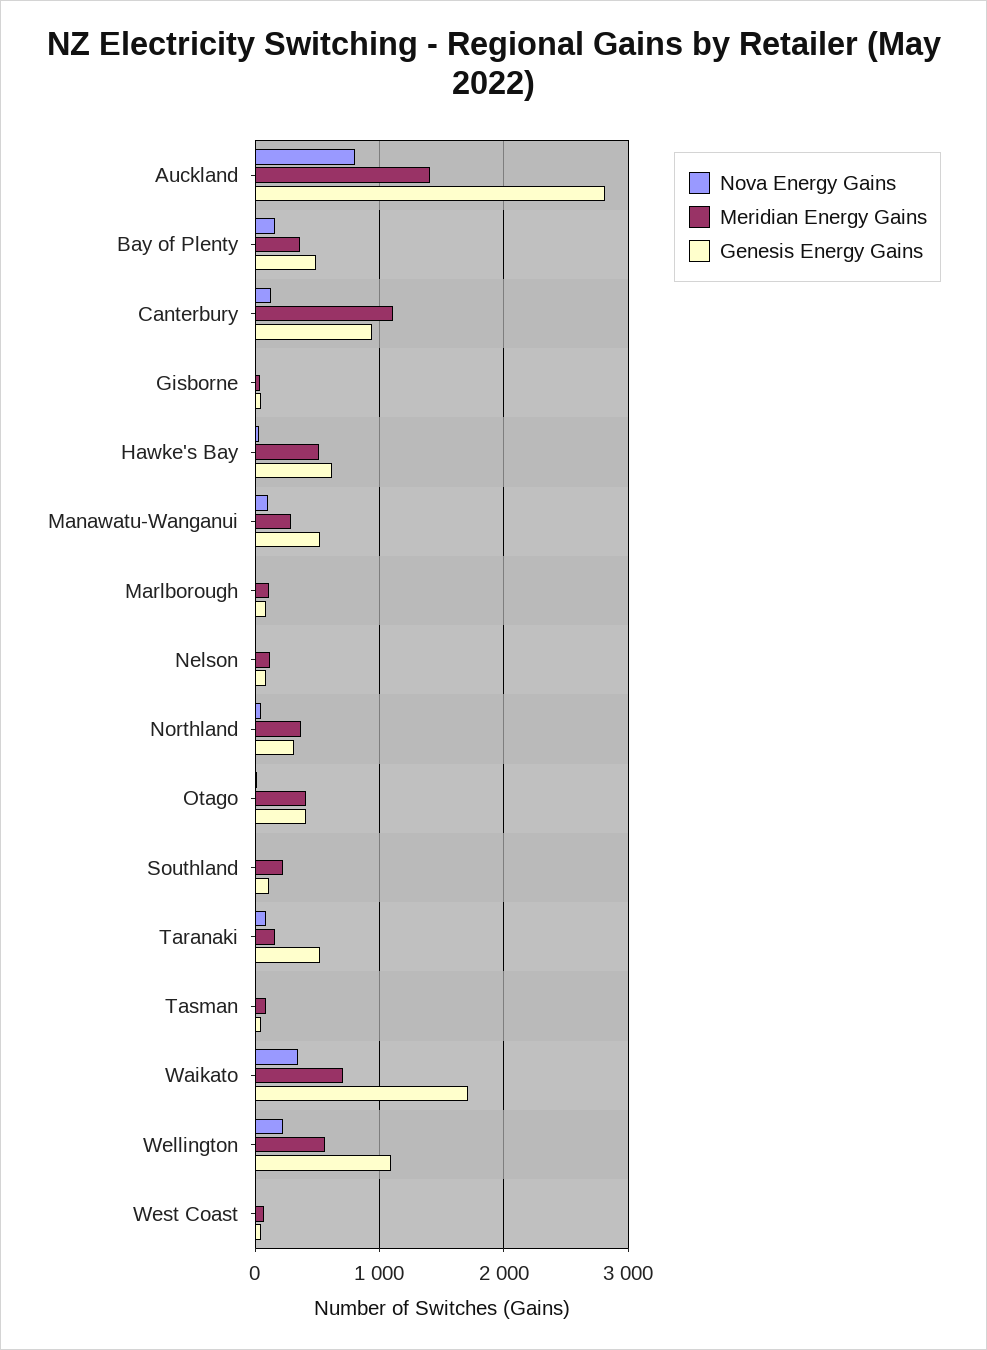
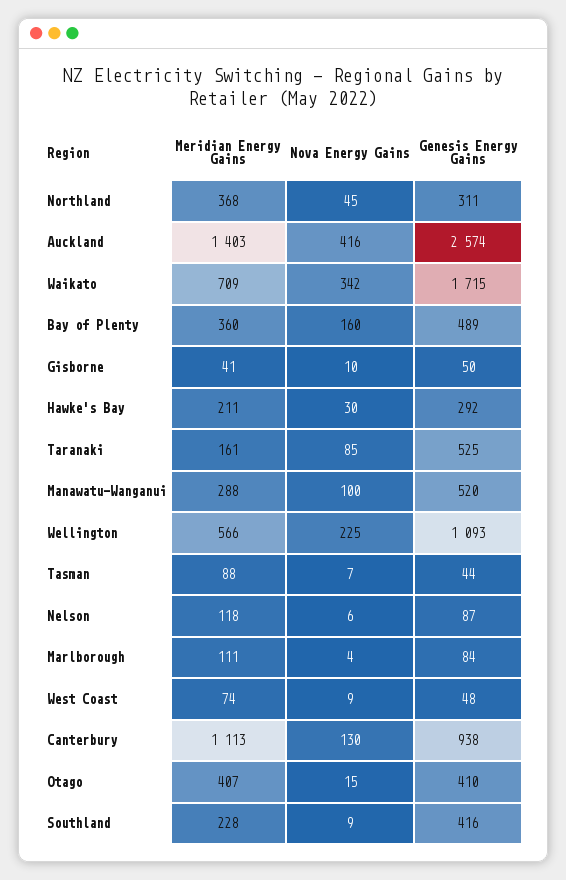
  {
    "Nova Energy Gains": {
-     "Auckland": 800,
+     "Auckland": 416,
      "Bay of Plenty": 160,
      "Canterbury": 130,
      "Gisborne": 10,
      "Hawke's Bay": 30,
      "Manawatu-Wanganui": 100,
      "Marlborough": 4,
      "Nelson": 6,
      "Northland": 45,
      "Otago": 15,
      "Southland": 9,
      "Taranaki": 85,
      "Tasman": 7,
      "Waikato": 342,
      "Wellington": 225,
      "West Coast": 9
    },
    "Meridian Energy Gains": {
      "Auckland": 1403,
      "Bay of Plenty": 360,
      "Canterbury": 1113,
      "Gisborne": 41,
-     "Hawke's Bay": 500,
+     "Hawke's Bay": 211,
      "Manawatu-Wanganui": 288,
      "Marlborough": 111,
      "Nelson": 118,
      "Northland": 368,
      "Otago": 407,
      "Southland": 228,
      "Taranaki": 161,
      "Tasman": 88,
      "Waikato": 709,
      "Wellington": 566,
      "West Coast": 74
    },
    "Genesis Energy Gains": {
-     "Auckland": 2800,
+     "Auckland": 2574,
      "Bay of Plenty": 489,
      "Canterbury": 938,
      "Gisborne": 50,
-     "Hawke's Bay": 600,
+     "Hawke's Bay": 292,
      "Manawatu-Wanganui": 520,
      "Marlborough": 84,
      "Nelson": 87,
      "Northland": 311,
      "Otago": 410,
-     "Southland": 100,
+     "Southland": 416,
      "Taranaki": 525,
      "Tasman": 44,
      "Waikato": 1715,
      "Wellington": 1093,
      "West Coast": 48
    }
  }

